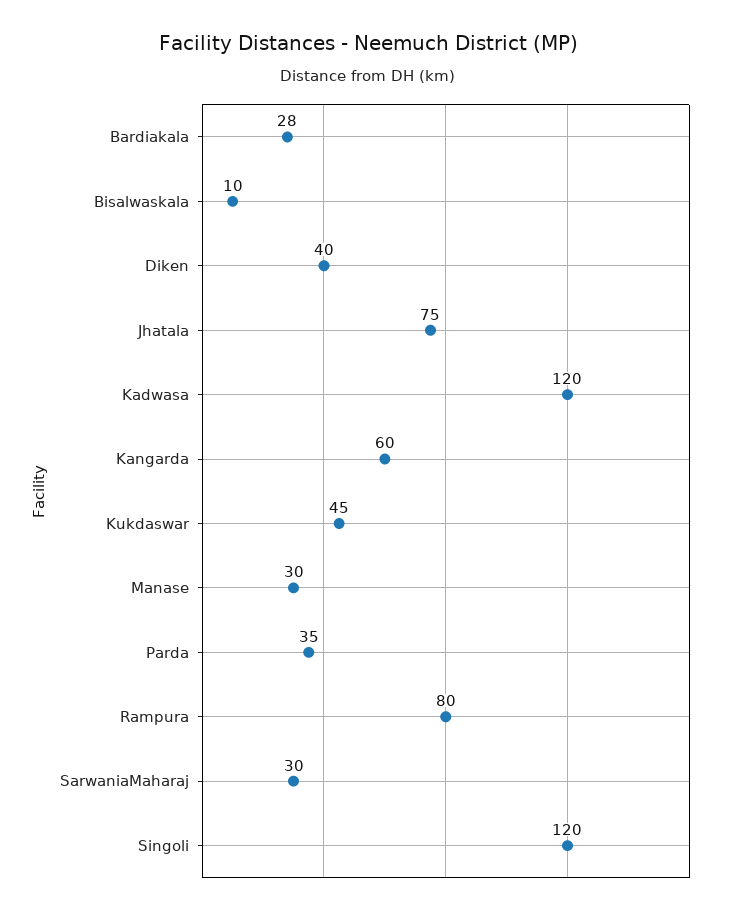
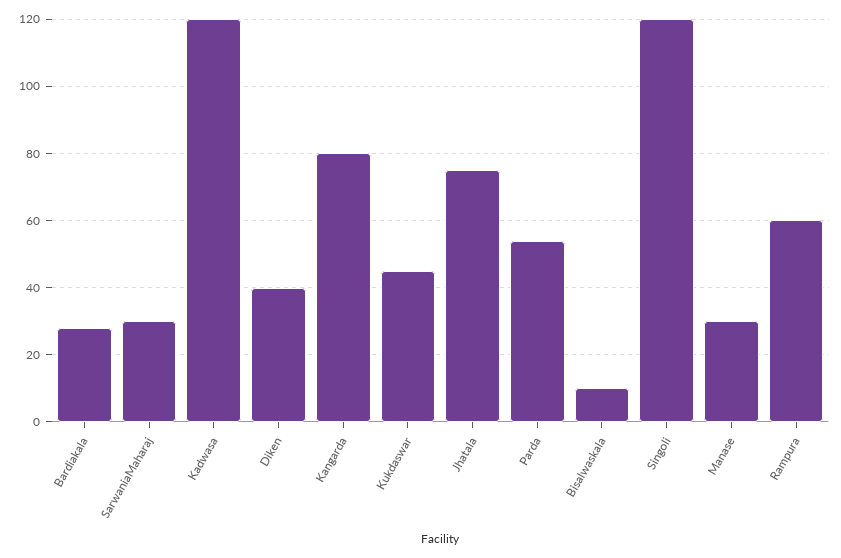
  {
    "Bardiakala": 28,
    "Bisalwaskala": 10,
    "Diken": 40,
    "Jhatala": 75,
    "Kadwasa": 120,
-   "Kangarda": 60,
+   "Kangarda": 80,
    "Kukdaswar": 45,
    "Manase": 30,
-   "Parda": 35,
+   "Parda": 55,
-   "Rampura": 80,
+   "Rampura": 60,
    "SarwaniaMaharaj": 30,
    "Singoli": 120
  }

